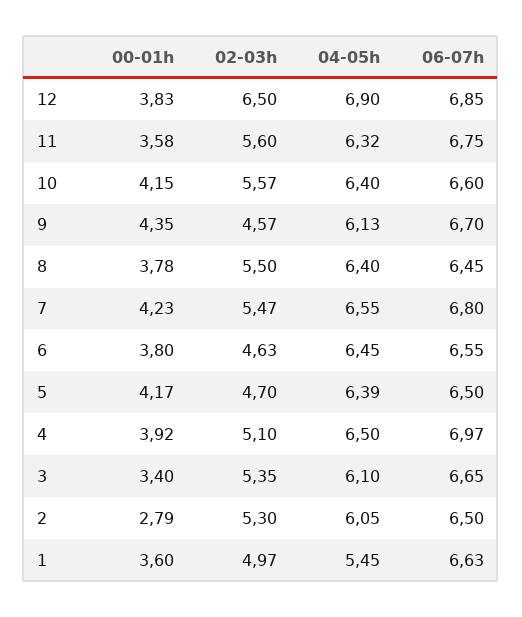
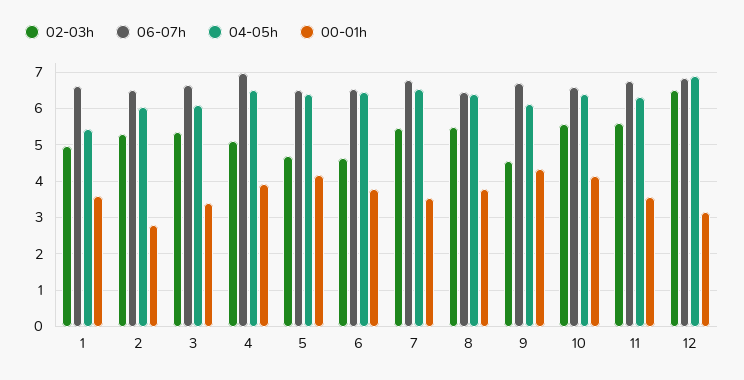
  {
    "00-01h": {
-     "12": 3.83,
+     "12": 3.2,
      "11": 3.58,
      "10": 4.15,
      "9": 4.35,
      "8": 3.78,
-     "7": 4.23,
+     "7": 3.6,
      "6": 3.8,
      "5": 4.17,
      "4": 3.92,
      "3": 3.4,
      "2": 2.79,
      "1": 3.6
    },
    "02-03h": {
      "12": 6.5,
      "11": 5.6,
      "10": 5.57,
      "9": 4.57,
      "8": 5.5,
      "7": 5.47,
      "6": 4.63,
      "5": 4.7,
      "4": 5.1,
      "3": 5.35,
      "2": 5.3,
      "1": 4.97
    },
    "04-05h": {
      "12": 6.9,
      "11": 6.32,
      "10": 6.4,
      "9": 6.13,
      "8": 6.4,
      "7": 6.55,
      "6": 6.45,
      "5": 6.39,
      "4": 6.5,
      "3": 6.1,
      "2": 6.05,
      "1": 5.45
    },
    "06-07h": {
      "12": 6.85,
      "11": 6.75,
      "10": 6.6,
      "9": 6.7,
      "8": 6.45,
      "7": 6.8,
      "6": 6.55,
      "5": 6.5,
      "4": 6.97,
      "3": 6.65,
      "2": 6.5,
      "1": 6.63
    }
  }

